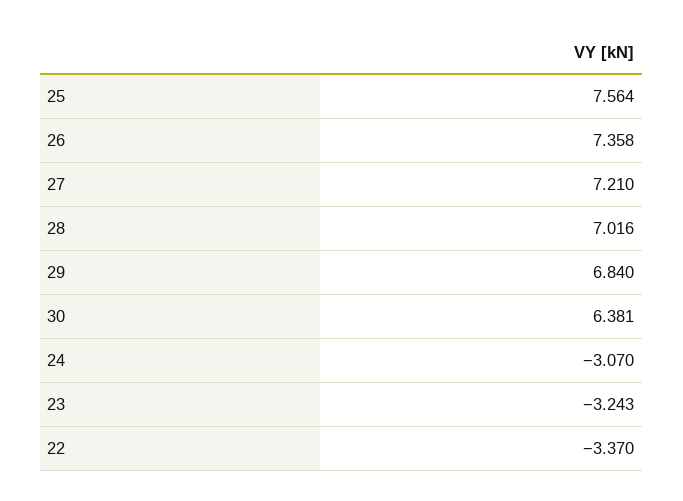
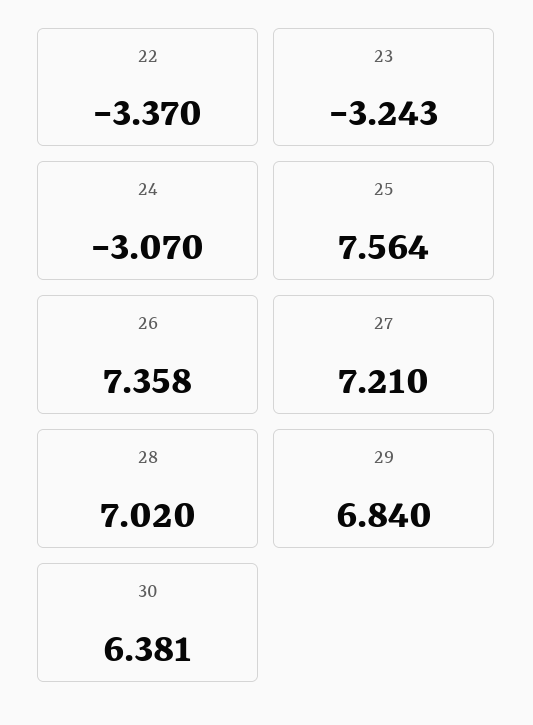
  {
    "25": 7.564,
    "26": 7.358,
    "27": 7.21,
-   "28": 7.016,
+   "28": 7.02,
    "29": 6.84,
    "30": 6.381,
    "24": -3.07,
    "23": -3.243,
    "22": -3.37
  }

